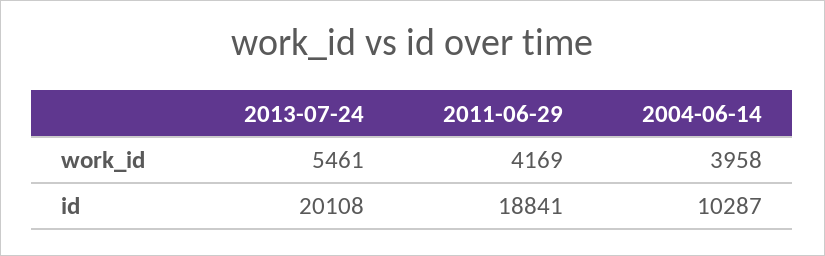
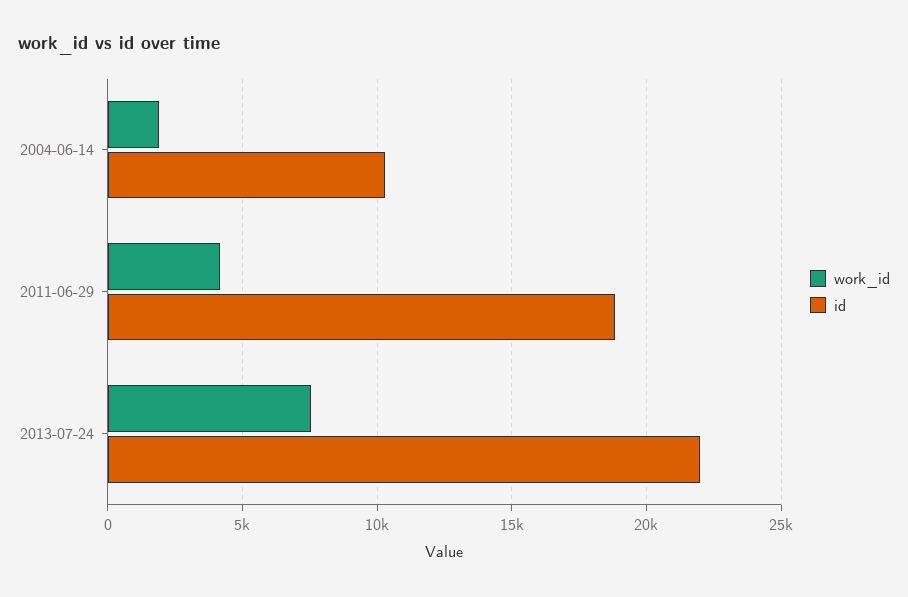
  {
    "work_id": {
-     "2013-07-24": 5461,
+     "2013-07-24": 7500,
      "2011-06-29": 4169,
-     "2004-06-14": 3958
+     "2004-06-14": 2000
    },
    "id": {
-     "2013-07-24": 20108,
+     "2013-07-24": 22000,
      "2011-06-29": 18841,
      "2004-06-14": 10287
    }
  }

